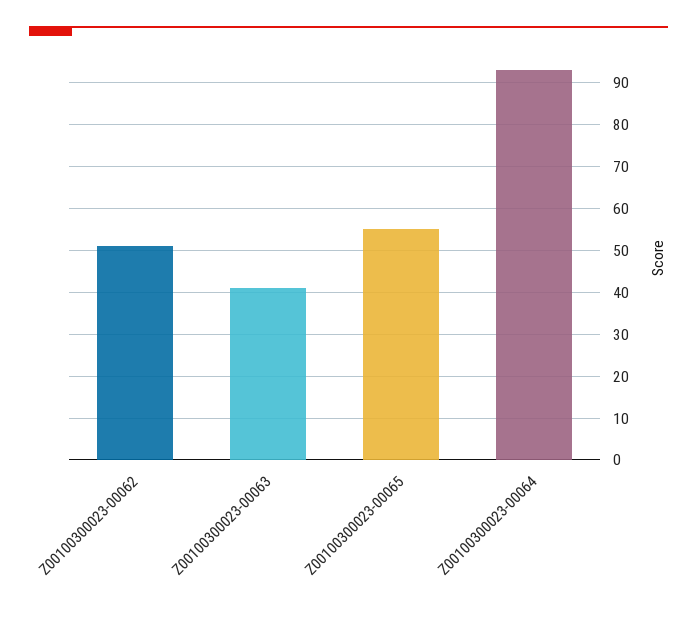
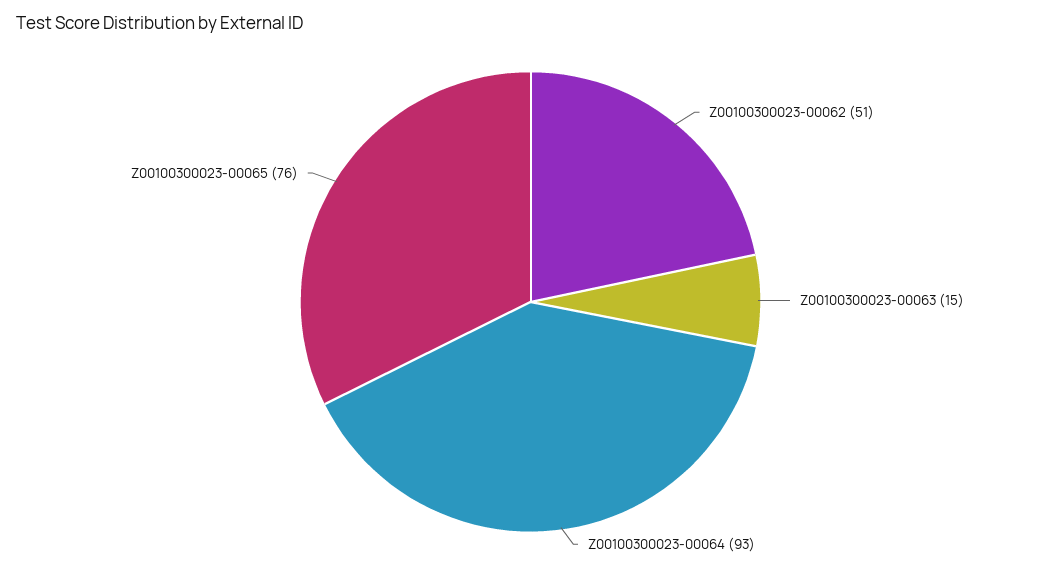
  {
    "Z00100300023-00062": 51,
-   "Z00100300023-00063": 40,
+   "Z00100300023-00063": 15,
-   "Z00100300023-00065": 55,
+   "Z00100300023-00065": 76,
    "Z00100300023-00064": 93
  }

